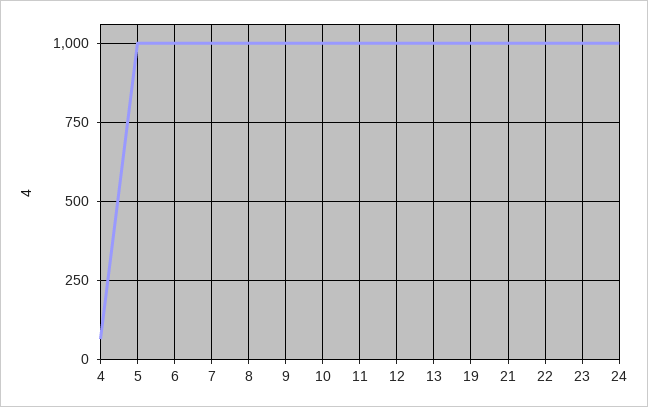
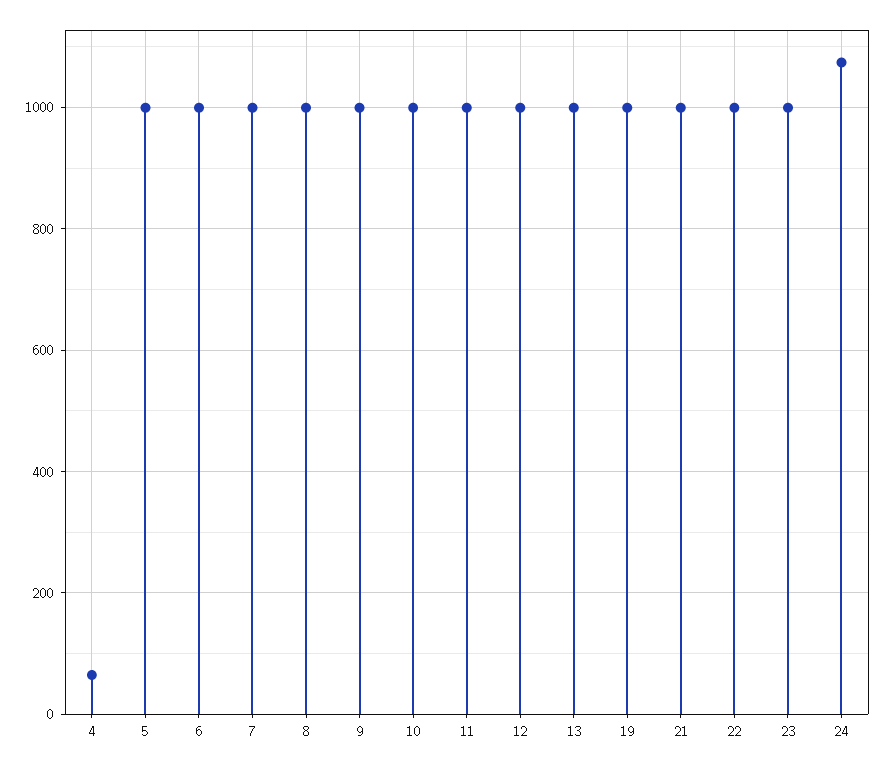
  {
    "4": 60,
    "5": 1000,
    "6": 1000,
    "7": 1000,
    "8": 1000,
    "9": 1000,
    "10": 1000,
    "11": 1000,
    "12": 1000,
    "13": 1000,
    "19": 1000,
    "21": 1000,
    "22": 1000,
    "23": 1000,
-   "24": 1000
+   "24": 1080
  }

